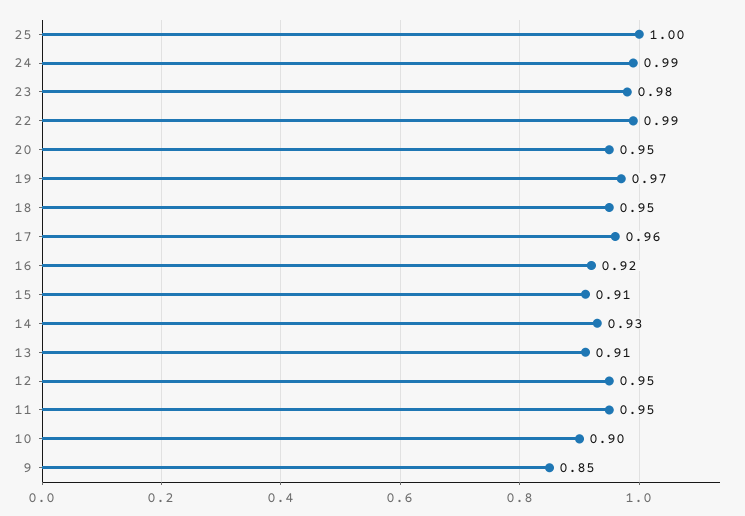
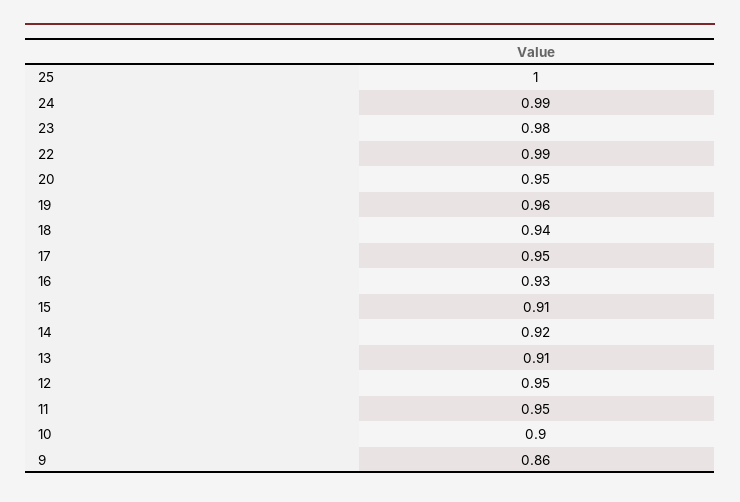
  {
    "25": 1,
    "24": 0.99,
    "23": 0.98,
    "22": 0.99,
    "20": 0.95,
-   "19": 0.97,
+   "19": 0.96,
-   "18": 0.95,
+   "18": 0.94,
-   "17": 0.96,
+   "17": 0.95,
-   "16": 0.92,
+   "16": 0.93,
    "15": 0.91,
-   "14": 0.93,
+   "14": 0.92,
    "13": 0.91,
    "12": 0.95,
    "11": 0.95,
    "10": 0.9,
-   "9": 0.85
+   "9": 0.86
  }

